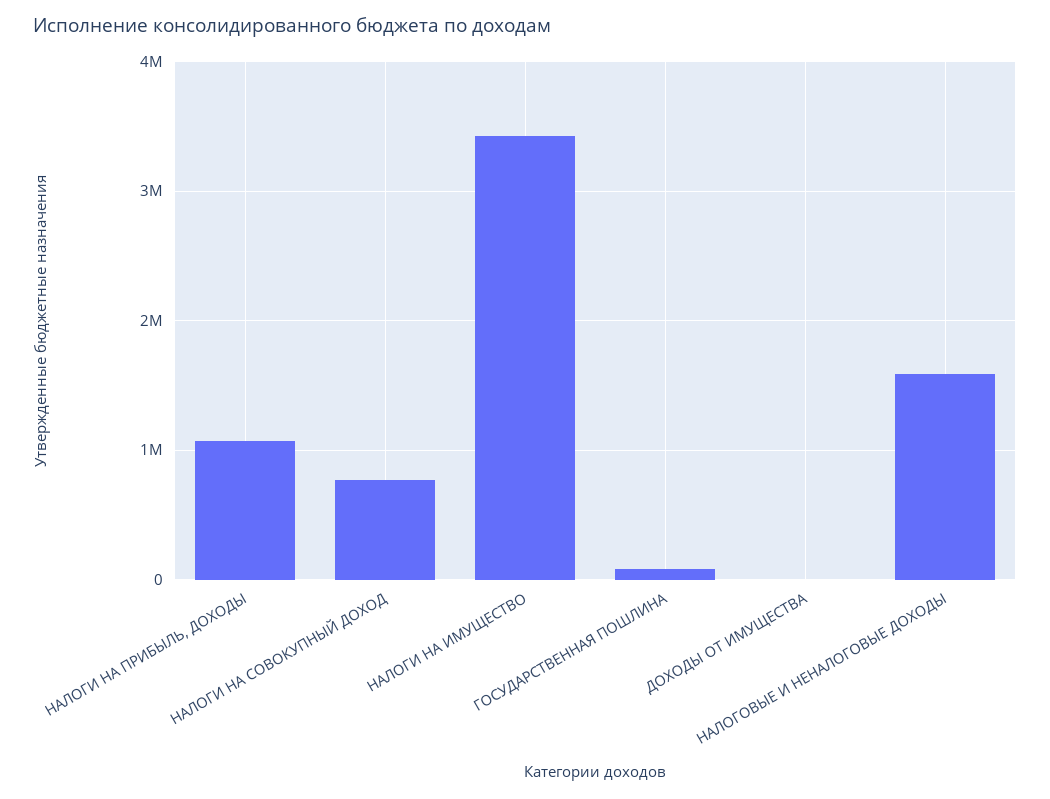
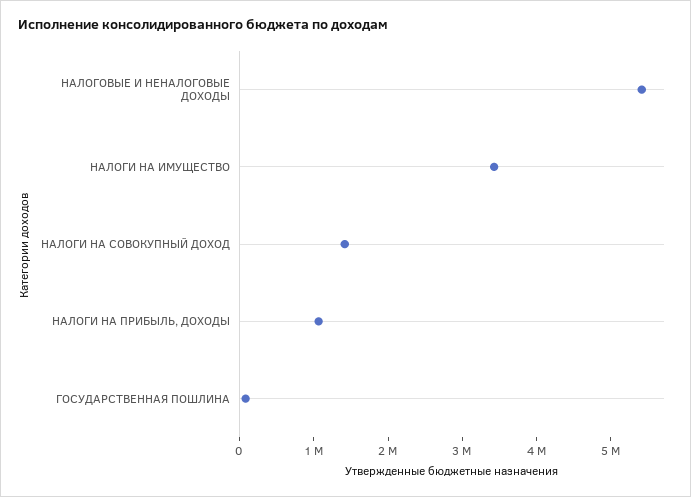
  {
    "НАЛОГИ НА ПРИБЫЛЬ, ДОХОДЫ": 1100000,
-   "НАЛОГИ НА СОВОКУПНЫЙ ДОХОД": 800000,
+   "НАЛОГИ НА СОВОКУПНЫЙ ДОХОД": 1400000,
    "НАЛОГИ НА ИМУЩЕСТВО": 3400000,
    "ГОСУДАРСТВЕННАЯ ПОШЛИНА": 100000,
-   "ДОХОДЫ ОТ ИМУЩЕСТВА": 0,
-   "НАЛОГОВЫЕ И НЕНАЛОГОВЫЕ ДОХОДЫ": 1600000
+   "НАЛОГОВЫЕ И НЕНАЛОГОВЫЕ ДОХОДЫ": 5400000
  }

